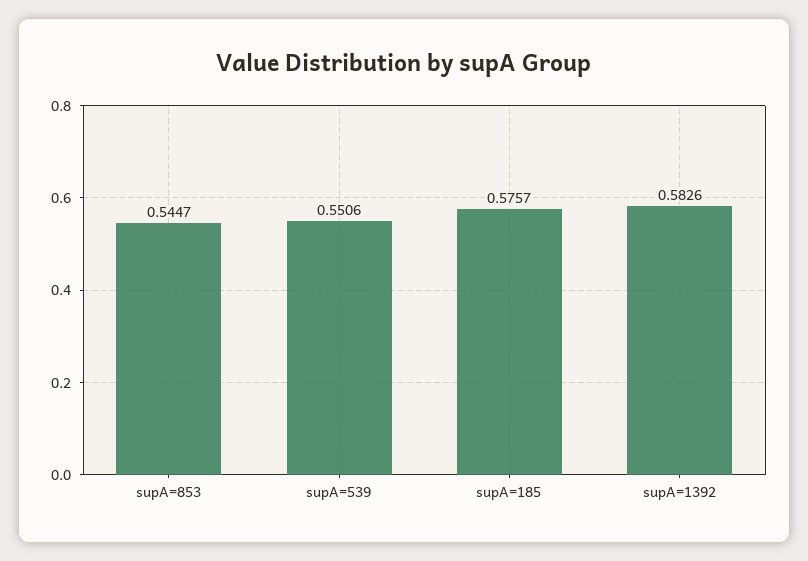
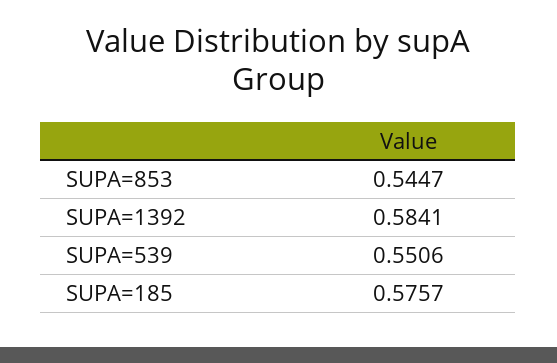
  {
    "supA=853": 0.5447,
    "supA=539": 0.5506,
    "supA=185": 0.5757,
-   "supA=1392": 0.5826
+   "supA=1392": 0.5841
  }

